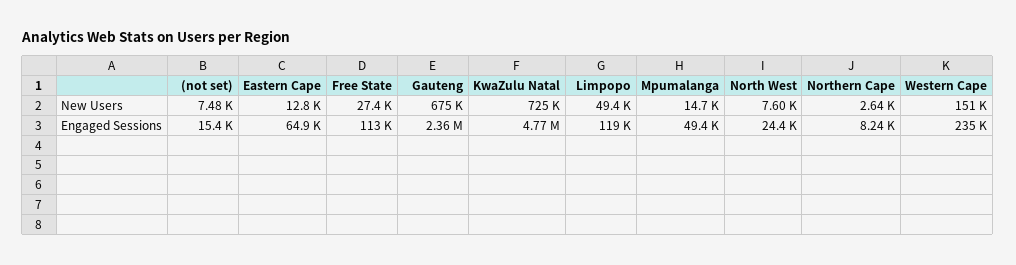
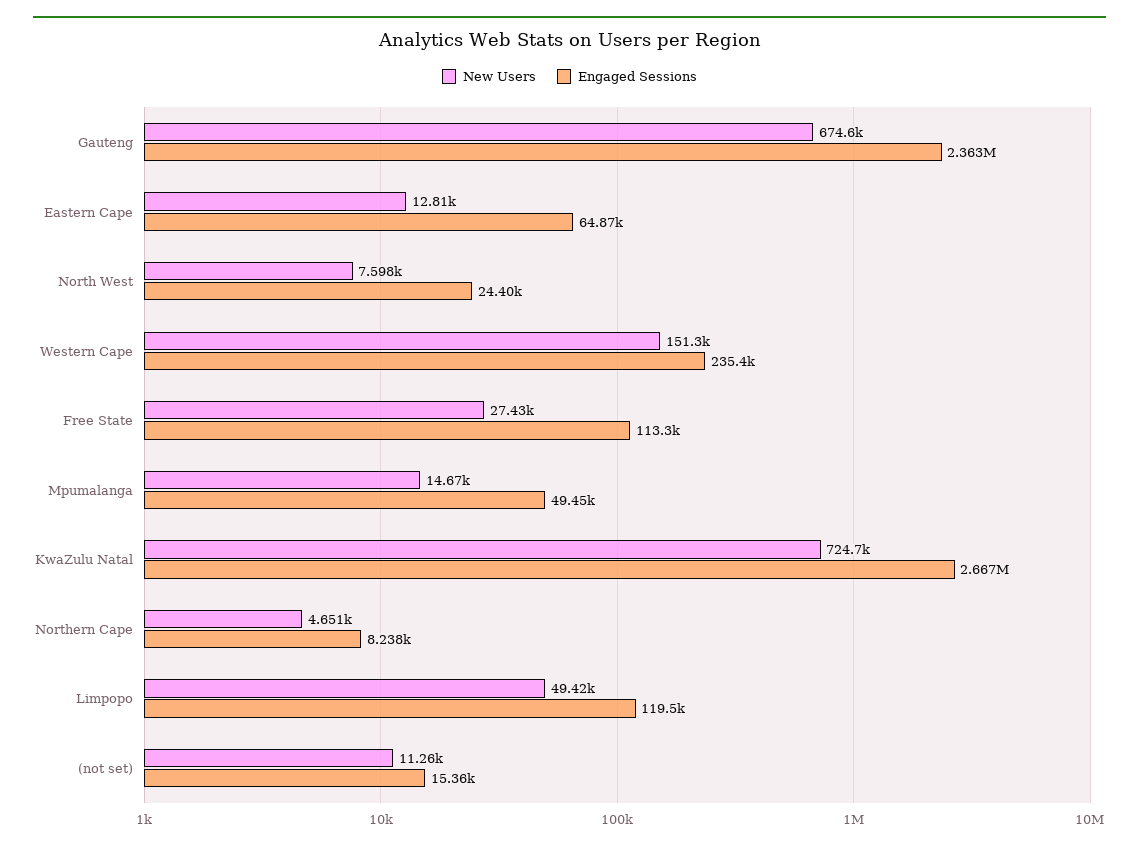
  {
    "New Users": {
-     "(not set)": 7480,
+     "(not set)": 11260,
      "Eastern Cape": 12810,
      "Free State": 27430,
      "Gauteng": 674600,
      "KwaZulu Natal": 724700,
      "Limpopo": 49420,
      "Mpumalanga": 14670,
      "North West": 7598,
-     "Northern Cape": 2640,
+     "Northern Cape": 4651,
      "Western Cape": 151300
    },
    "Engaged Sessions": {
      "(not set)": 15360,
      "Eastern Cape": 64870,
      "Free State": 113300,
      "Gauteng": 2363000,
-     "KwaZulu Natal": 4770000,
+     "KwaZulu Natal": 2667000,
      "Limpopo": 119500,
      "Mpumalanga": 49450,
      "North West": 24400,
      "Northern Cape": 8238,
      "Western Cape": 235400
    }
  }

